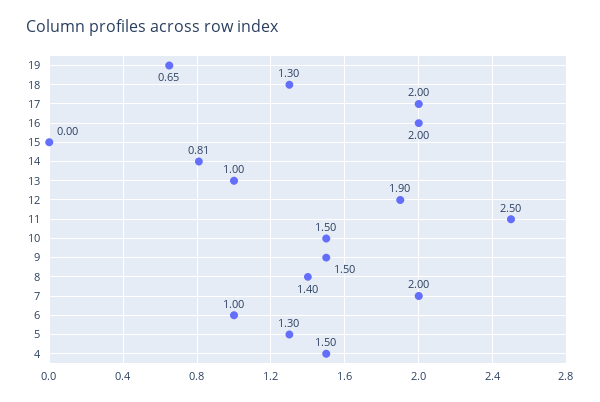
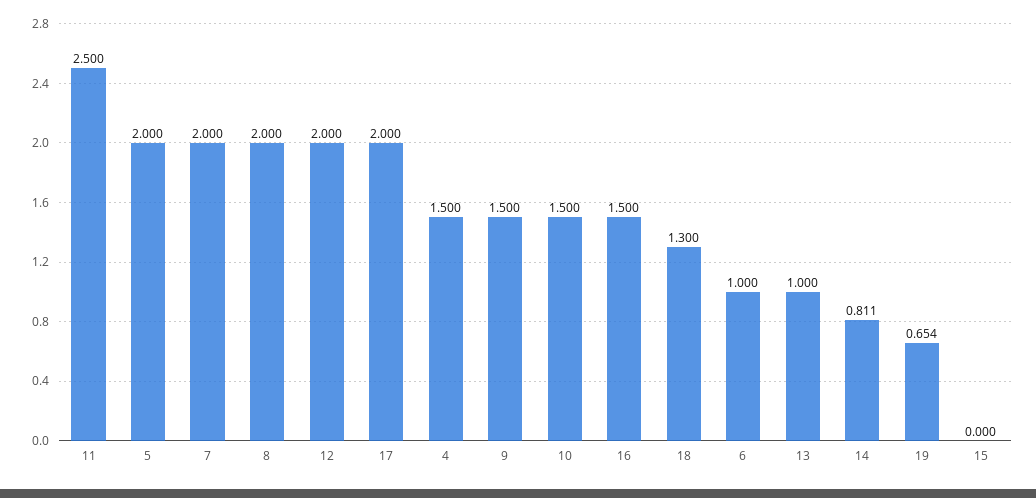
  {
    "19": 0.654,
    "18": 1.3,
    "17": 2,
-   "16": 2,
+   "16": 1.5,
    "15": 0,
    "14": 0.811,
    "13": 1,
-   "12": 1.9,
+   "12": 2,
    "11": 2.5,
    "10": 1.5,
    "9": 1.5,
-   "8": 1.4,
+   "8": 2,
    "7": 2,
    "6": 1,
-   "5": 1.3,
+   "5": 2,
    "4": 1.5
  }

